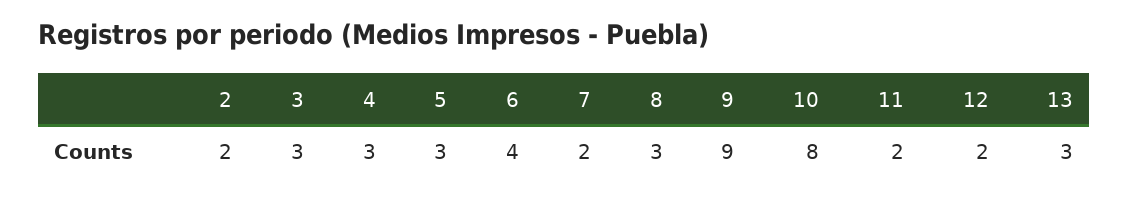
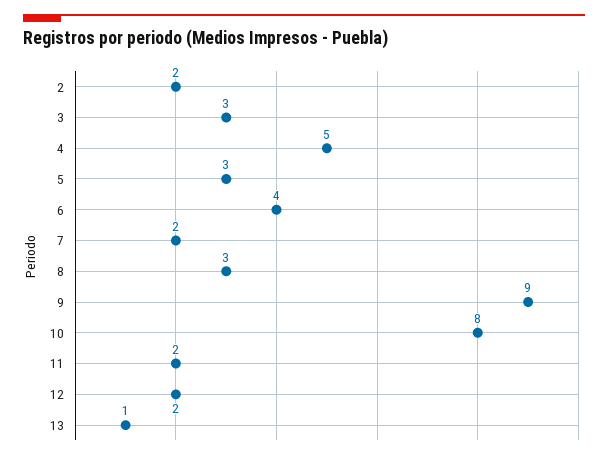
  {
    "2": 2,
    "3": 3,
-   "4": 3,
+   "4": 5,
    "5": 3,
    "6": 4,
    "7": 2,
    "8": 3,
    "9": 9,
    "10": 8,
    "11": 2,
    "12": 2,
-   "13": 3
+   "13": 1
  }

